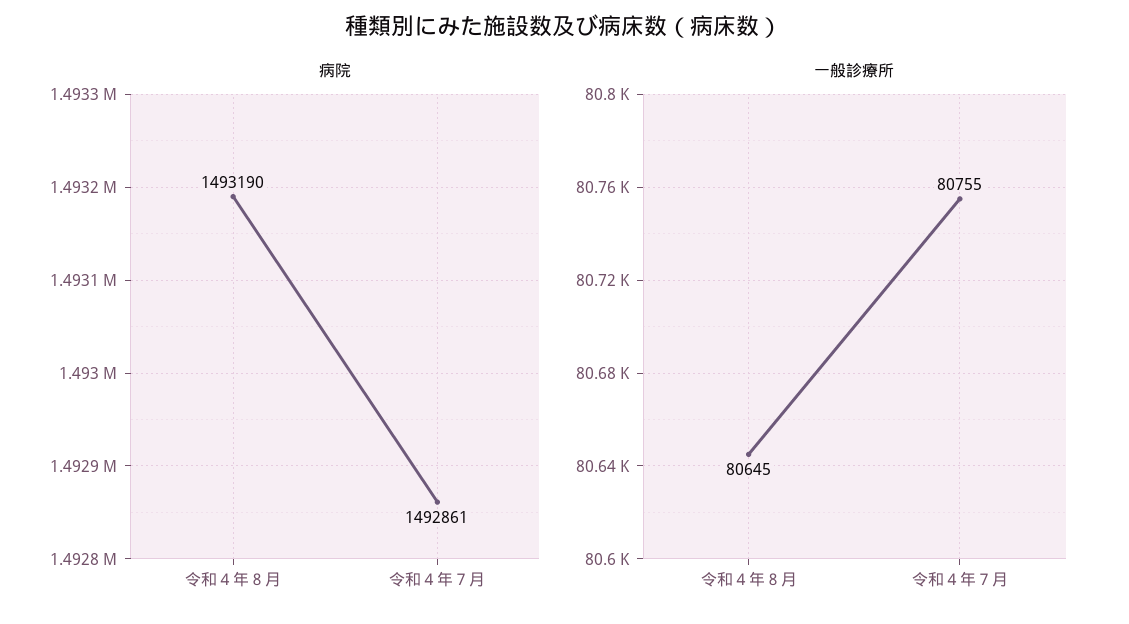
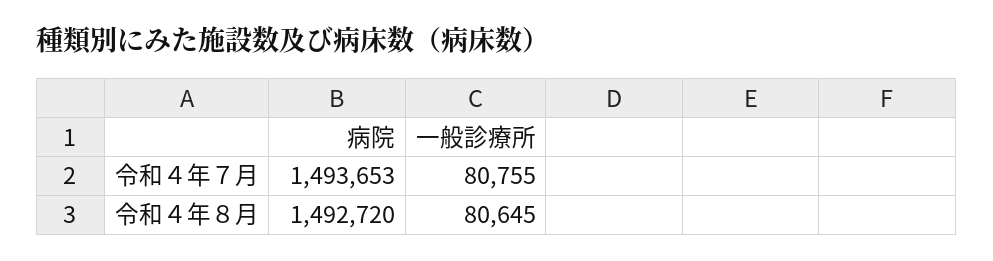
  {
    "病院": {
-     "令和４年８月": 1493190,
+     "令和４年８月": 1492720,
-     "令和４年７月": 1492861
+     "令和４年７月": 1493653
    },
    "一般診療所": {
      "令和４年８月": 80645,
      "令和４年７月": 80755
    }
  }

